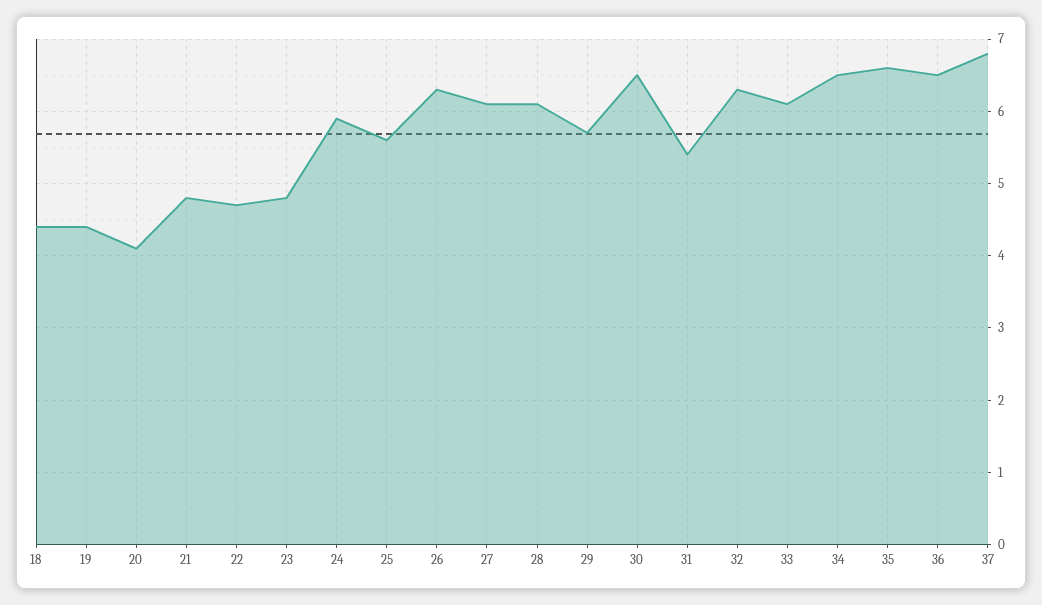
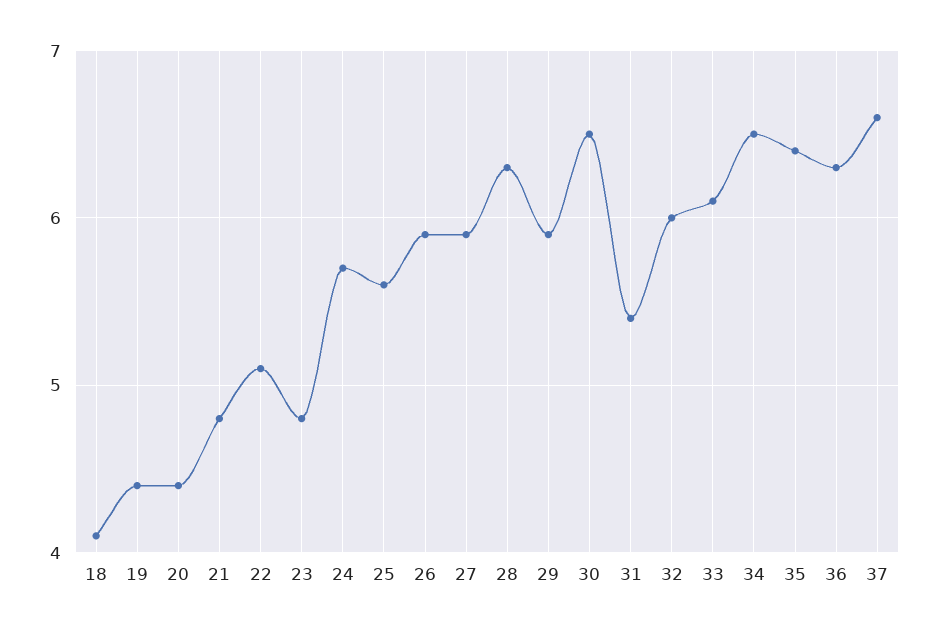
  {
-   "18": 4.4,
+   "18": 4.1,
    "19": 4.4,
-   "20": 4.1,
+   "20": 4.4,
    "21": 4.8,
-   "22": 4.7,
+   "22": 5.1,
    "23": 4.8,
-   "24": 5.9,
+   "24": 5.7,
    "25": 5.6,
-   "26": 6.3,
+   "26": 5.9,
-   "27": 6.1,
+   "27": 5.9,
-   "28": 6.1,
+   "28": 6.3,
-   "29": 5.7,
+   "29": 5.9,
    "30": 6.5,
    "31": 5.4,
-   "32": 6.3,
+   "32": 6,
    "33": 6.1,
    "34": 6.5,
-   "35": 6.6,
+   "35": 6.4,
-   "36": 6.5,
+   "36": 6.3,
-   "37": 6.8
+   "37": 6.6
  }

